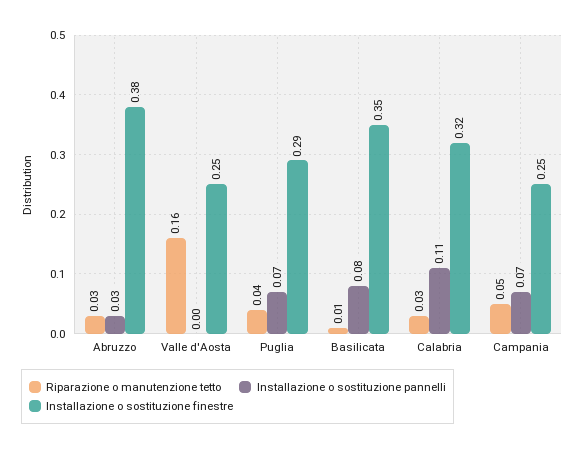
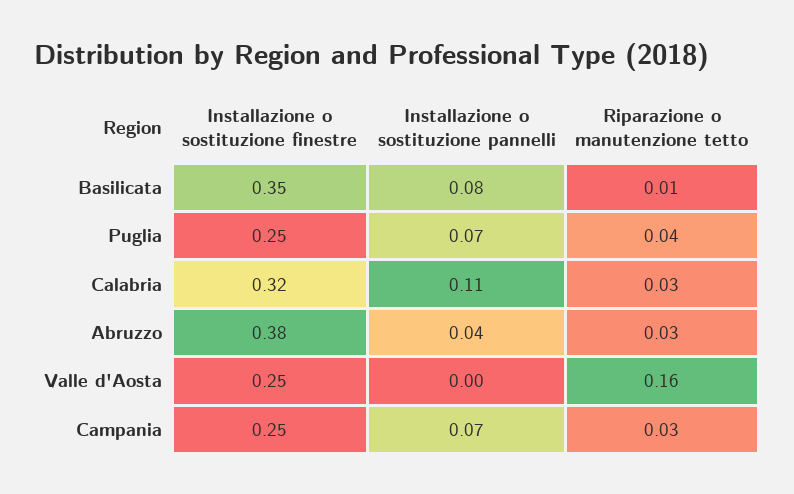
  {
    "Riparazione o manutenzione tetto": {
      "Abruzzo": 0.03,
      "Valle d'Aosta": 0.16,
      "Puglia": 0.04,
      "Basilicata": 0.01,
      "Calabria": 0.03,
-     "Campania": 0.05
+     "Campania": 0.03
    },
    "Installazione o sostituzione pannelli": {
-     "Abruzzo": 0.03,
+     "Abruzzo": 0.04,
      "Valle d'Aosta": 0,
      "Puglia": 0.07,
      "Basilicata": 0.08,
      "Calabria": 0.11,
      "Campania": 0.07
    },
    "Installazione o sostituzione finestre": {
      "Abruzzo": 0.38,
      "Valle d'Aosta": 0.25,
-     "Puglia": 0.29,
+     "Puglia": 0.25,
      "Basilicata": 0.35,
      "Calabria": 0.32,
      "Campania": 0.25
    }
  }

